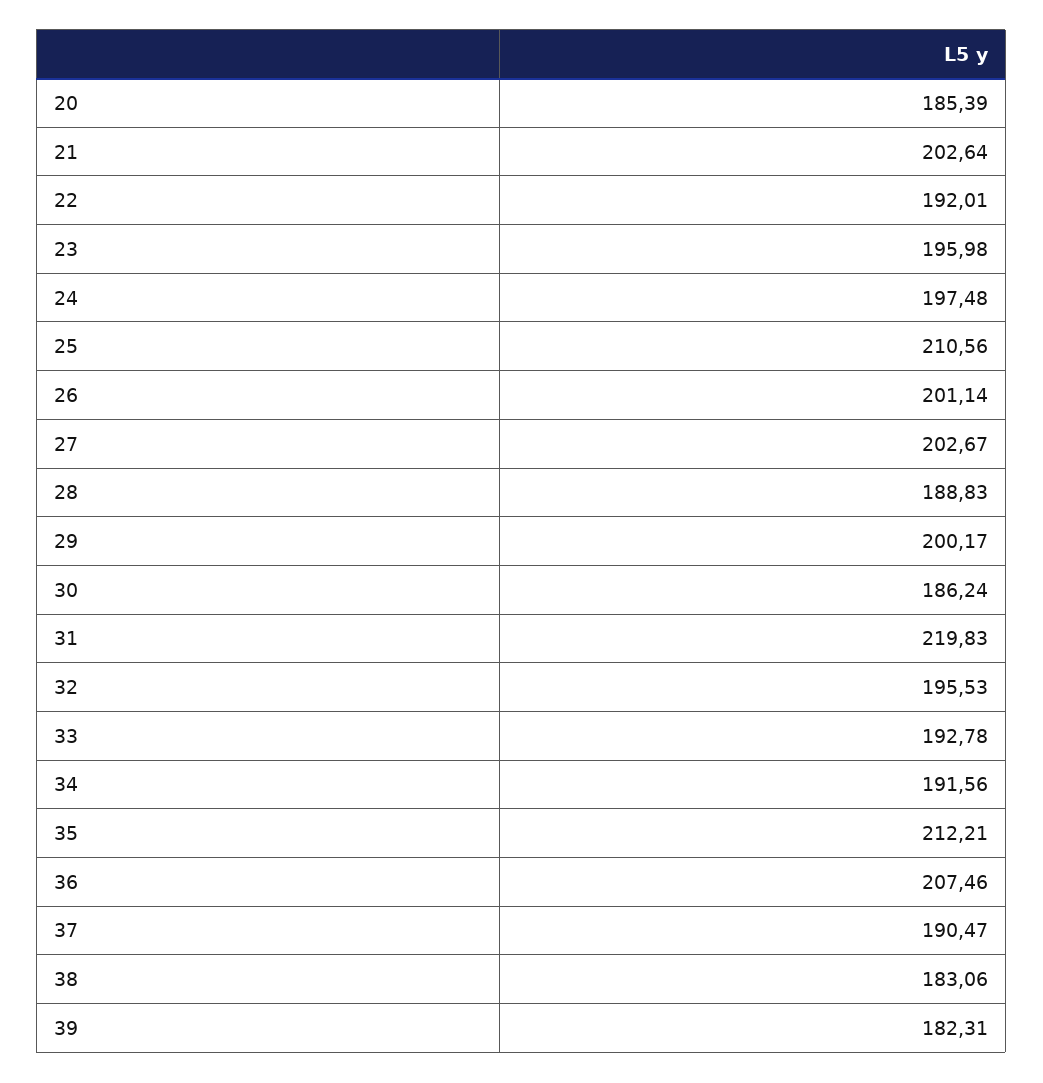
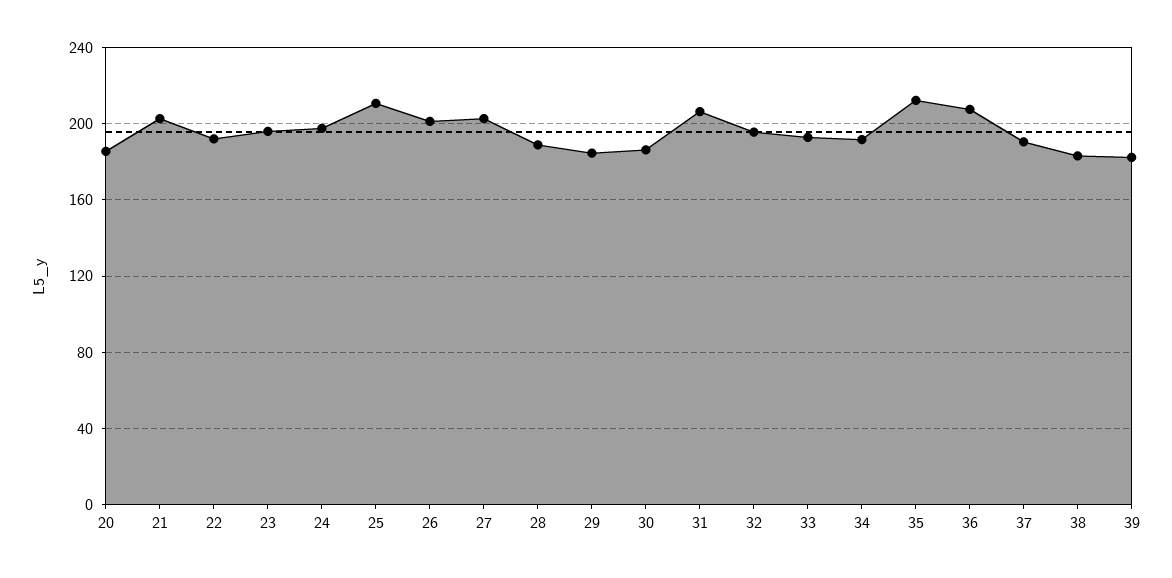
  {
    "20": 185.39,
    "21": 202.64,
    "22": 192.01,
    "23": 195.98,
    "24": 197.48,
    "25": 210.56,
    "26": 201.14,
    "27": 202.67,
    "28": 188.83,
-   "29": 200.17,
+   "29": 185,
    "30": 186.24,
-   "31": 219.83,
+   "31": 205,
    "32": 195.53,
    "33": 192.78,
    "34": 191.56,
    "35": 212.21,
    "36": 207.46,
    "37": 190.47,
    "38": 183.06,
    "39": 182.31
  }

